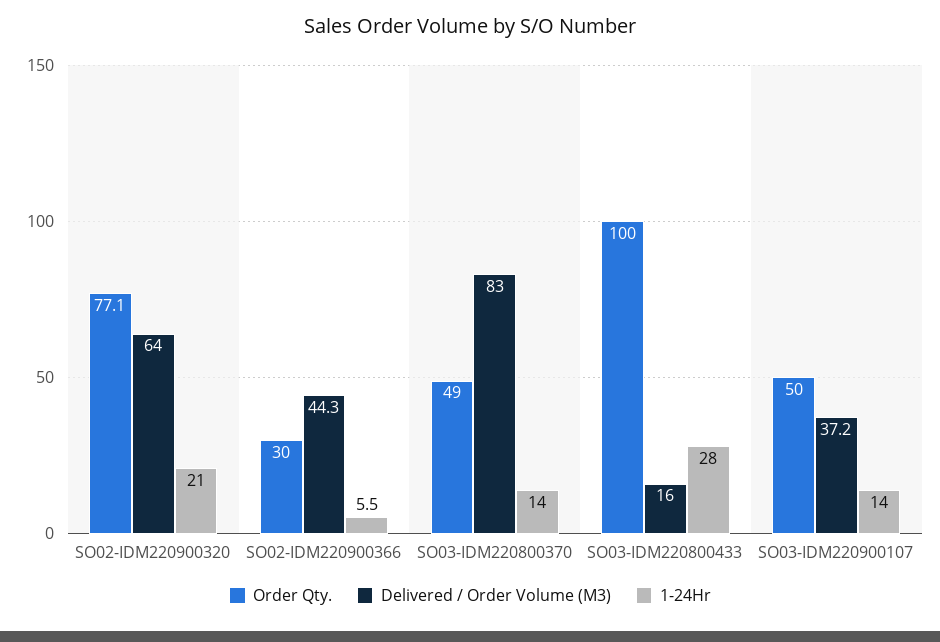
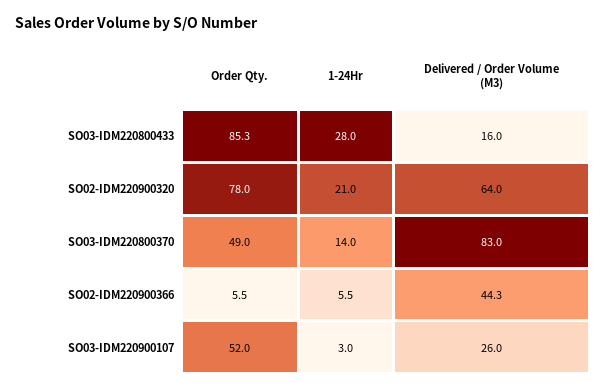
  {
    "Order Qty.": {
-     "SO02-IDM220900320": 77.1,
+     "SO02-IDM220900320": 78,
-     "SO02-IDM220900366": 30,
+     "SO02-IDM220900366": 5.5,
      "SO03-IDM220800370": 49,
-     "SO03-IDM220800433": 100,
+     "SO03-IDM220800433": 85.3,
-     "SO03-IDM220900107": 50
+     "SO03-IDM220900107": 52
    },
    "Delivered / Order Volume (M3)": {
      "SO02-IDM220900320": 64,
      "SO02-IDM220900366": 44.3,
      "SO03-IDM220800370": 83,
      "SO03-IDM220800433": 16,
-     "SO03-IDM220900107": 37.2
+     "SO03-IDM220900107": 26
    },
    "1-24Hr": {
      "SO02-IDM220900320": 21,
      "SO02-IDM220900366": 5.5,
      "SO03-IDM220800370": 14,
      "SO03-IDM220800433": 28,
-     "SO03-IDM220900107": 14
+     "SO03-IDM220900107": 3
    }
  }

